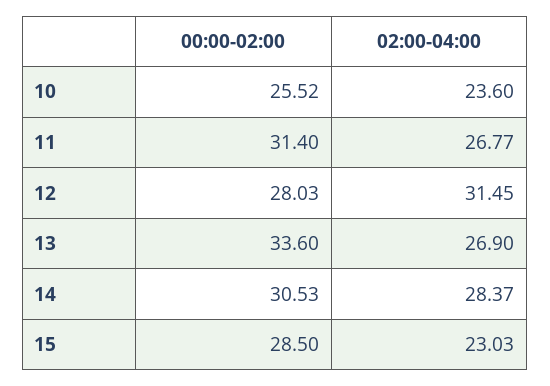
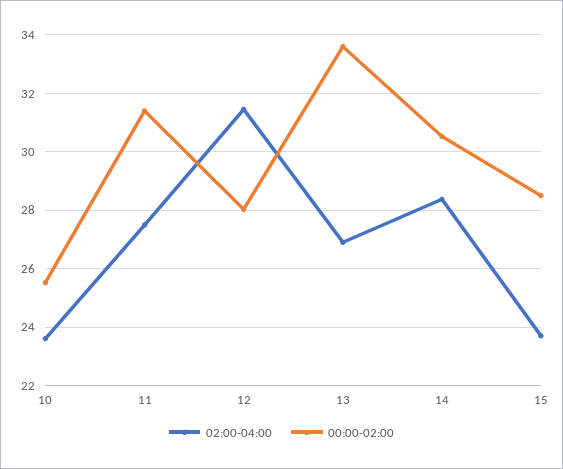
  {
    "00:00-02:00": {
      "10": 25.52,
      "11": 31.4,
      "12": 28.03,
      "13": 33.6,
      "14": 30.53,
      "15": 28.5
    },
    "02:00-04:00": {
      "10": 23.6,
-     "11": 26.77,
+     "11": 27.5,
      "12": 31.45,
      "13": 26.9,
      "14": 28.37,
-     "15": 23.03
+     "15": 23.75
    }
  }

